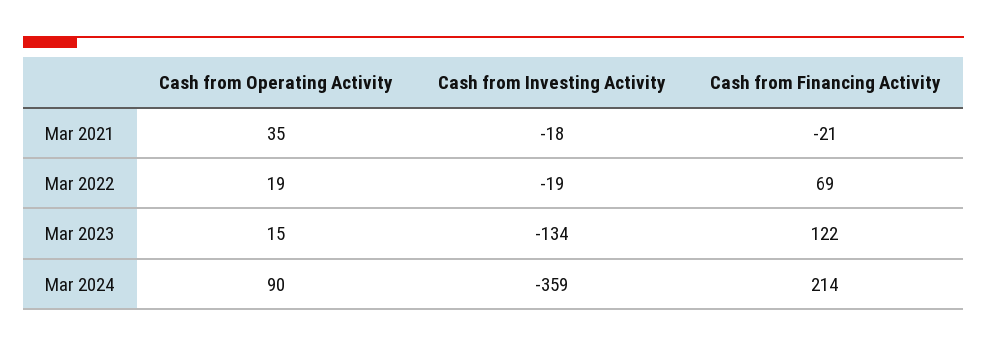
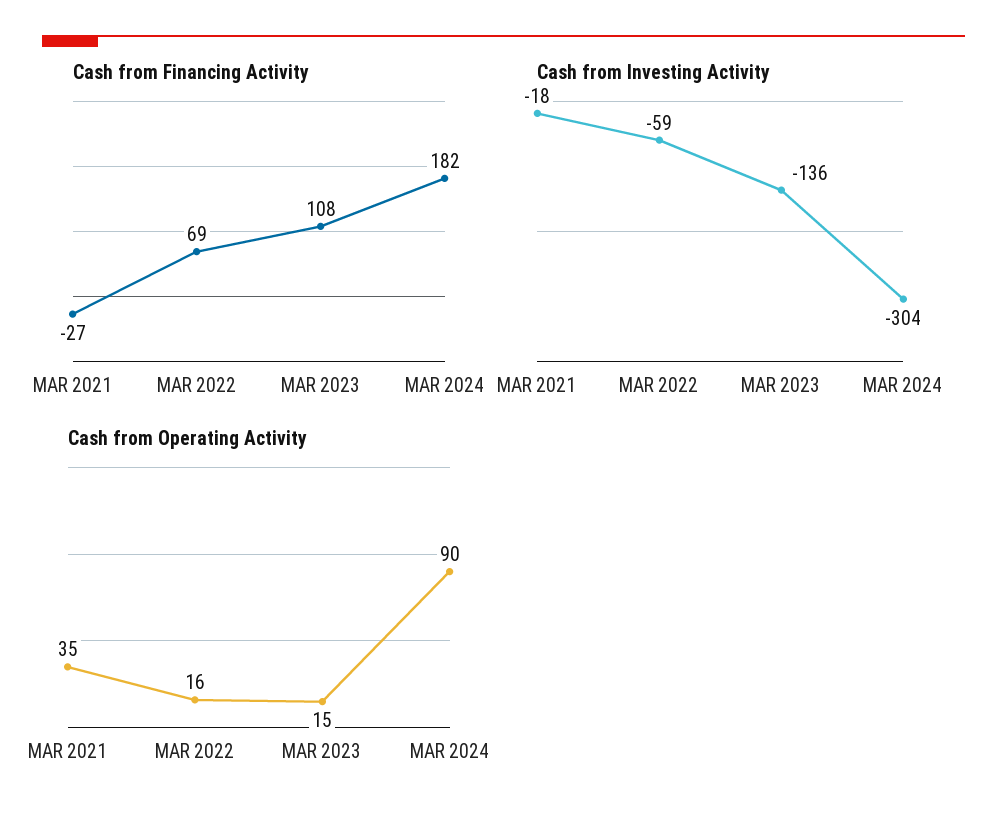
  {
    "Cash from Operating Activity": {
      "Mar 2021": 35,
-     "Mar 2022": 19,
+     "Mar 2022": 16,
      "Mar 2023": 15,
      "Mar 2024": 90
    },
    "Cash from Investing Activity": {
      "Mar 2021": -18,
-     "Mar 2022": -19,
+     "Mar 2022": -59,
-     "Mar 2023": -134,
+     "Mar 2023": -136,
-     "Mar 2024": -359
+     "Mar 2024": -304
    },
    "Cash from Financing Activity": {
-     "Mar 2021": -21,
+     "Mar 2021": -27,
      "Mar 2022": 69,
-     "Mar 2023": 122,
+     "Mar 2023": 108,
-     "Mar 2024": 214
+     "Mar 2024": 182
    }
  }

